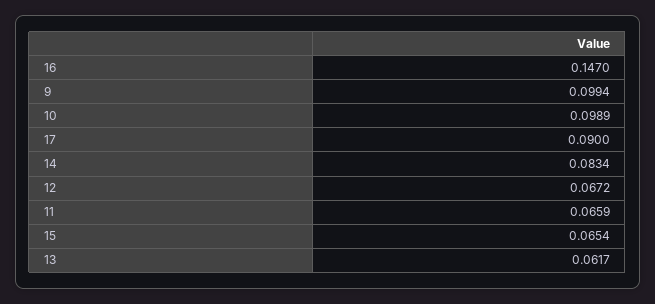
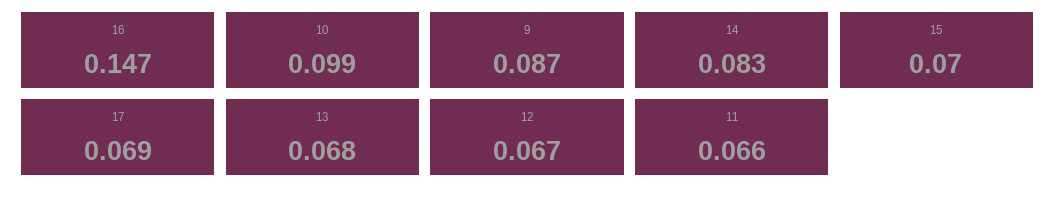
  {
    "16": 0.147,
-   "9": 0.0994,
+   "9": 0.087,
    "10": 0.0989,
-   "17": 0.09,
+   "17": 0.069,
    "14": 0.0834,
    "12": 0.0672,
    "11": 0.0659,
-   "15": 0.0654,
+   "15": 0.07,
-   "13": 0.0617
+   "13": 0.068
  }

